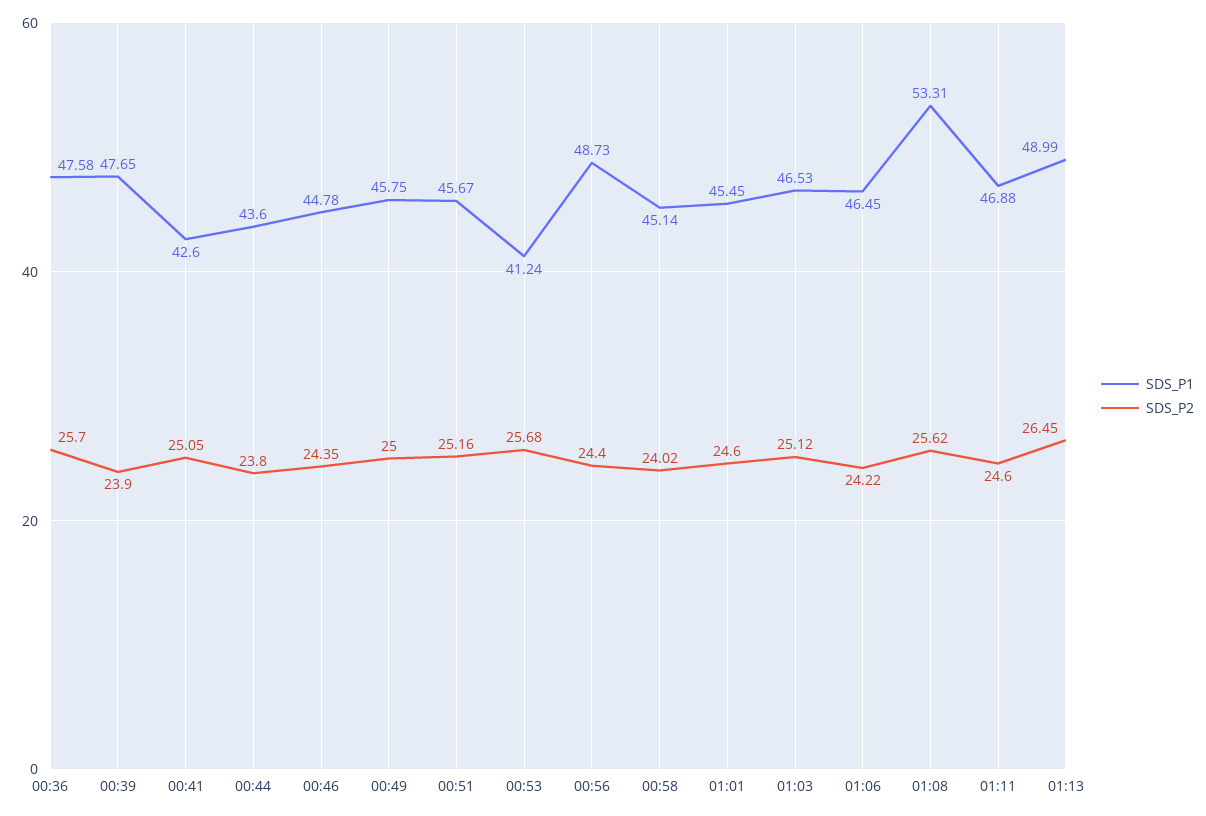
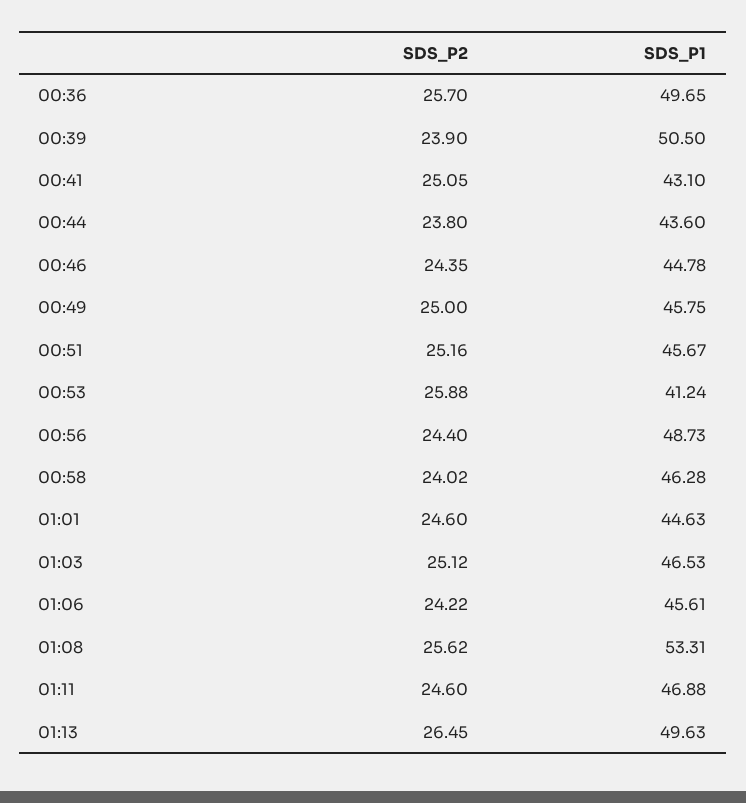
  {
    "SDS_P1": {
-     "00:36": 47.58,
+     "00:36": 49.65,
-     "00:39": 47.65,
+     "00:39": 50.5,
-     "00:41": 42.6,
+     "00:41": 43.1,
      "00:44": 43.6,
      "00:46": 44.78,
      "00:49": 45.75,
      "00:51": 45.67,
      "00:53": 41.24,
      "00:56": 48.73,
-     "00:58": 45.14,
+     "00:58": 46.28,
-     "01:01": 45.45,
+     "01:01": 44.63,
      "01:03": 46.53,
-     "01:06": 46.45,
+     "01:06": 45.61,
      "01:08": 53.31,
      "01:11": 46.88,
-     "01:13": 48.99
+     "01:13": 49.63
    },
    "SDS_P2": {
      "00:36": 25.7,
      "00:39": 23.9,
      "00:41": 25.05,
      "00:44": 23.8,
      "00:46": 24.35,
      "00:49": 25,
      "00:51": 25.16,
-     "00:53": 25.68,
+     "00:53": 25.88,
      "00:56": 24.4,
      "00:58": 24.02,
      "01:01": 24.6,
      "01:03": 25.12,
      "01:06": 24.22,
      "01:08": 25.62,
      "01:11": 24.6,
      "01:13": 26.45
    }
  }

